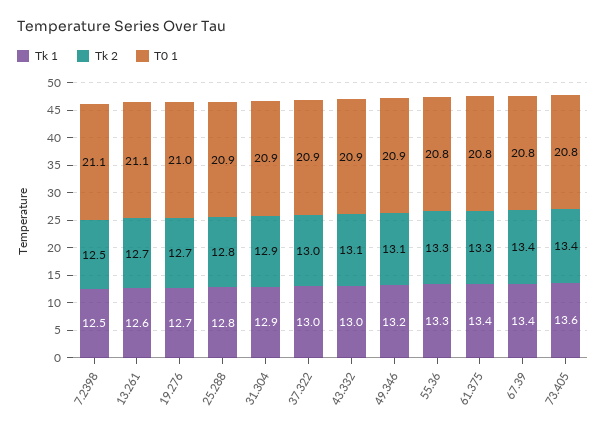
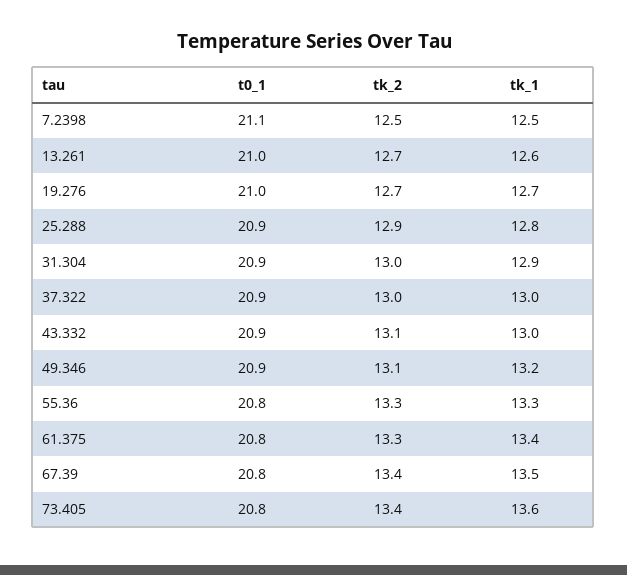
  {
    "Tk 1": {
      "7.2398": 12.5,
      "13.261": 12.6,
      "19.276": 12.7,
      "25.288": 12.8,
      "31.304": 12.9,
      "37.322": 13,
      "43.332": 13,
      "49.346": 13.2,
      "55.36": 13.3,
      "61.375": 13.4,
-     "67.39": 13.4,
+     "67.39": 13.5,
      "73.405": 13.6
    },
    "Tk 2": {
      "7.2398": 12.5,
      "13.261": 12.7,
      "19.276": 12.7,
-     "25.288": 12.8,
+     "25.288": 12.9,
-     "31.304": 12.9,
+     "31.304": 13,
      "37.322": 13,
      "43.332": 13.1,
      "49.346": 13.1,
      "55.36": 13.3,
      "61.375": 13.3,
      "67.39": 13.4,
      "73.405": 13.4
    },
    "T0 1": {
      "7.2398": 21.1,
-     "13.261": 21.1,
+     "13.261": 21,
      "19.276": 21,
      "25.288": 20.9,
      "31.304": 20.9,
      "37.322": 20.9,
      "43.332": 20.9,
      "49.346": 20.9,
      "55.36": 20.8,
      "61.375": 20.8,
      "67.39": 20.8,
      "73.405": 20.8
    }
  }

